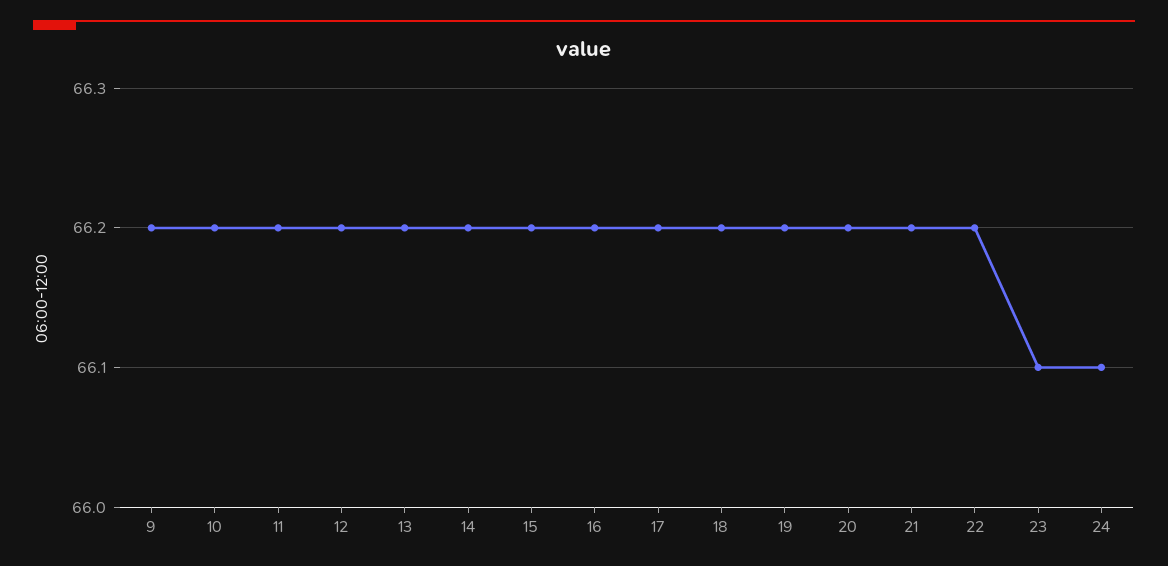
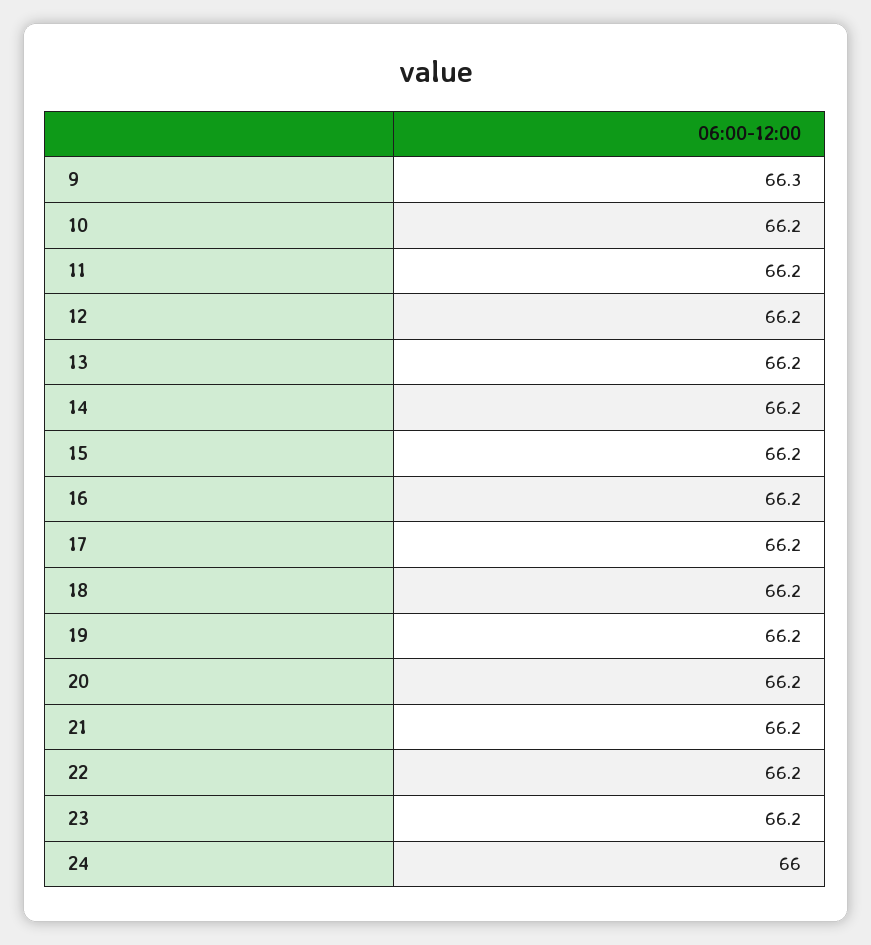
  {
-   "9": 66.2,
+   "9": 66.3,
    "10": 66.2,
    "11": 66.2,
    "12": 66.2,
    "13": 66.2,
    "14": 66.2,
    "15": 66.2,
    "16": 66.2,
    "17": 66.2,
    "18": 66.2,
    "19": 66.2,
    "20": 66.2,
    "21": 66.2,
    "22": 66.2,
-   "23": 66.1,
+   "23": 66.2,
-   "24": 66.1
+   "24": 66
  }

